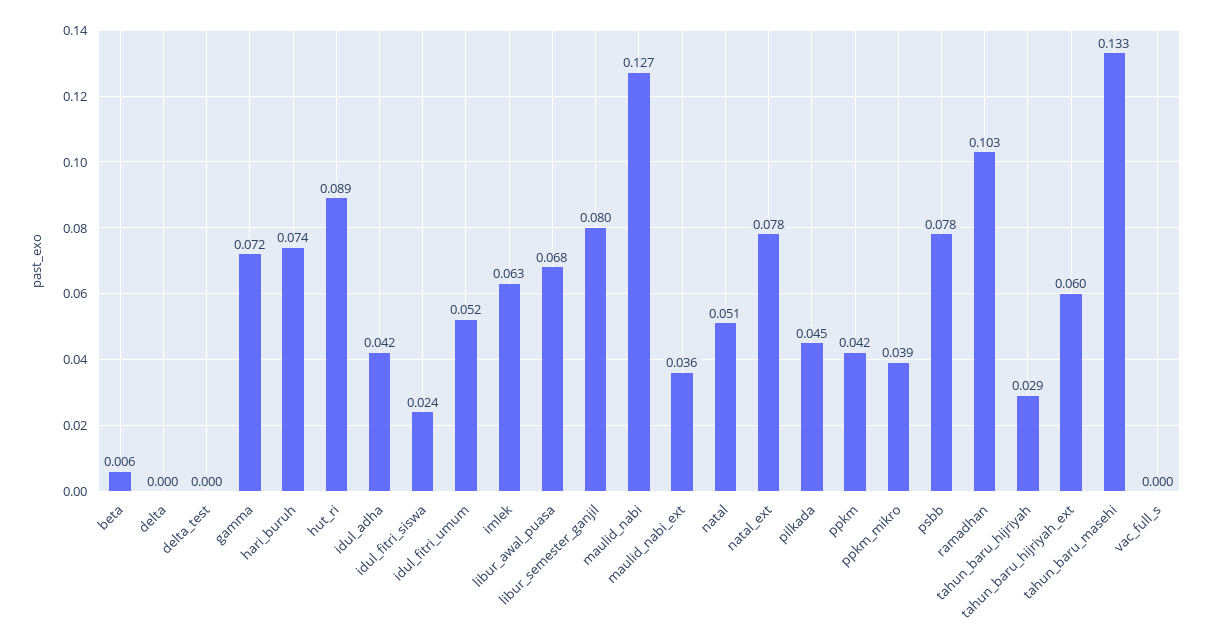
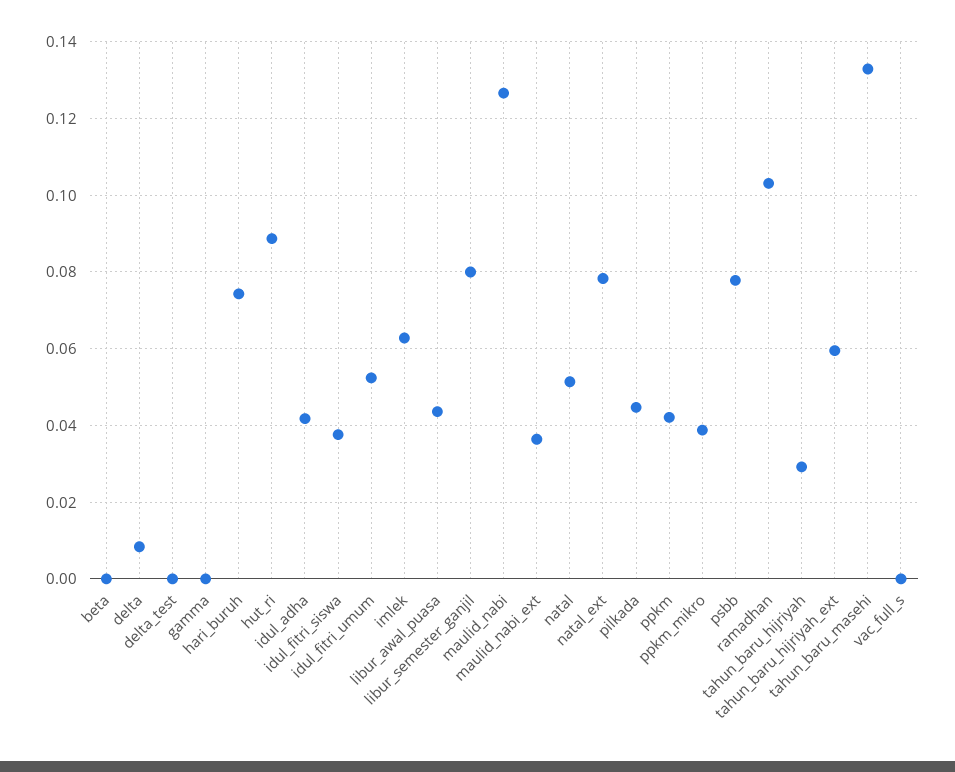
  {
-   "beta": 0.006,
+   "beta": 0,
-   "delta": 0,
+   "delta": 0.008,
    "delta_test": 0,
-   "gamma": 0.072,
+   "gamma": 0,
    "hari_buruh": 0.074,
    "hut_ri": 0.089,
    "idul_adha": 0.042,
-   "idul_fitri_siswa": 0.024,
+   "idul_fitri_siswa": 0.038,
    "idul_fitri_umum": 0.052,
    "imlek": 0.063,
-   "libur_awal_puasa": 0.068,
+   "libur_awal_puasa": 0.044,
    "libur_semester_ganjil": 0.08,
    "maulid_nabi": 0.127,
    "maulid_nabi_ext": 0.036,
    "natal": 0.051,
    "natal_ext": 0.078,
    "pilkada": 0.045,
    "ppkm": 0.042,
    "ppkm_mikro": 0.039,
    "psbb": 0.078,
    "ramadhan": 0.103,
    "tahun_baru_hijriyah": 0.029,
    "tahun_baru_hijriyah_ext": 0.06,
    "tahun_baru_masehi": 0.133,
    "vac_full_s": 0
  }

